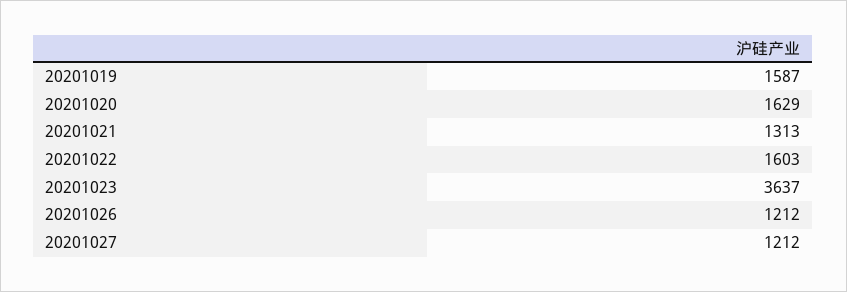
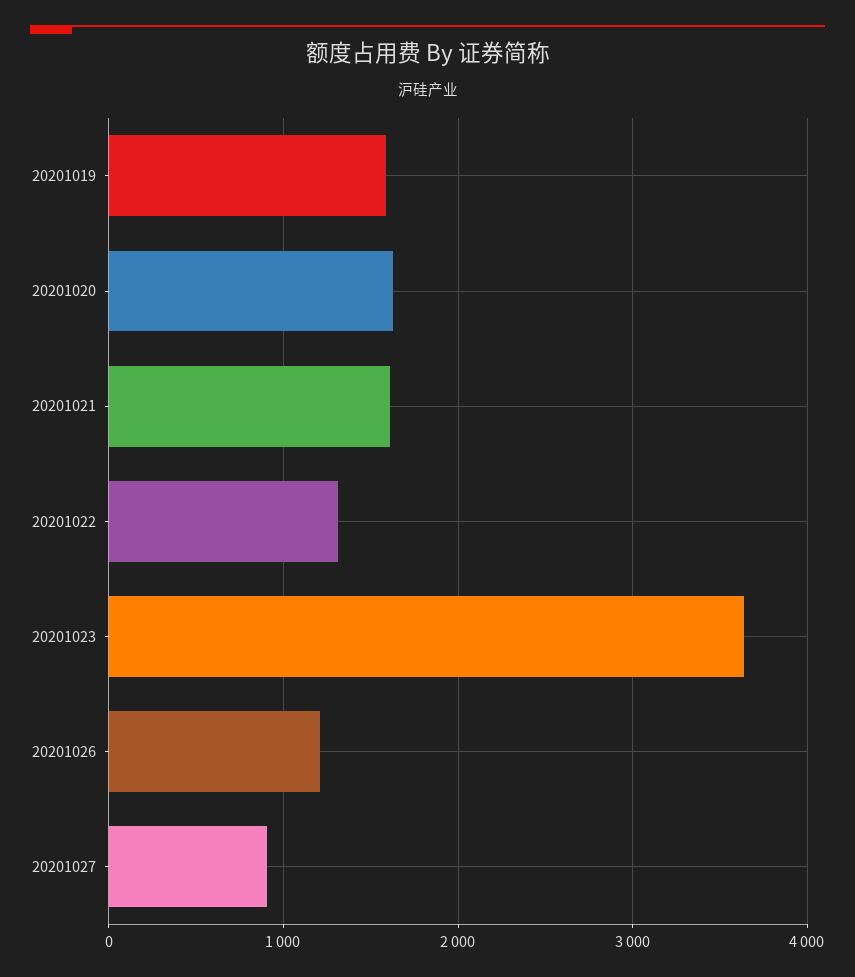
  {
    "20201019": 1587,
    "20201020": 1629,
-   "20201021": 1313,
+   "20201021": 1600,
-   "20201022": 1603,
+   "20201022": 1300,
    "20201023": 3637,
    "20201026": 1212,
-   "20201027": 1212
+   "20201027": 900
  }

